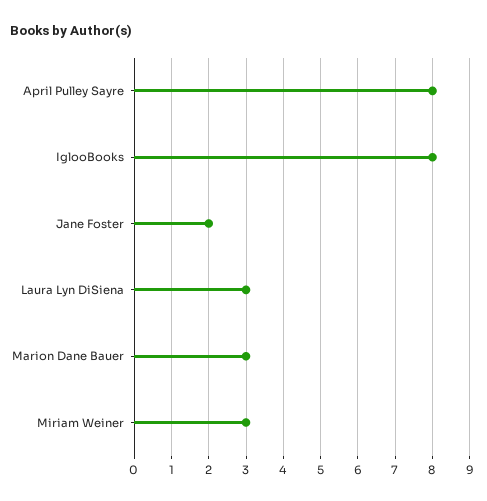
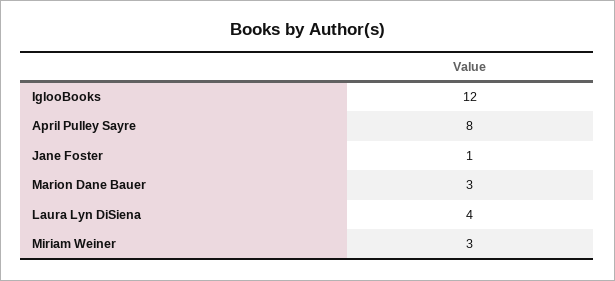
  {
    "April Pulley Sayre": 8,
-   "IglooBooks": 8,
+   "IglooBooks": 12,
-   "Jane Foster": 2,
+   "Jane Foster": 1,
-   "Laura Lyn DiSiena": 3,
+   "Laura Lyn DiSiena": 4,
    "Marion Dane Bauer": 3,
    "Miriam Weiner": 3
  }

